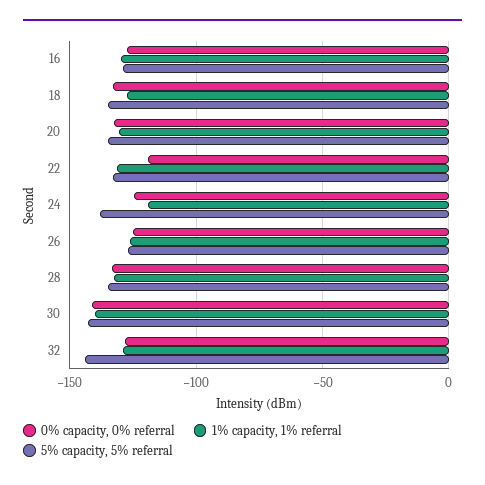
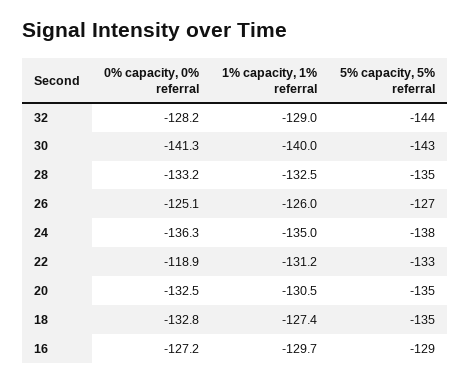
  {
    "0% capacity, 0% referral": {
      "16": -127.2,
      "18": -132.8,
      "20": -132.5,
      "22": -118.9,
-     "24": -125,
+     "24": -136.3,
      "26": -125.1,
      "28": -133.2,
      "30": -141.3,
      "32": -128.2
    },
    "1% capacity, 1% referral": {
      "16": -129.7,
      "18": -127.4,
      "20": -130.5,
      "22": -131.2,
-     "24": -120,
+     "24": -135,
      "26": -126,
      "28": -132.5,
      "30": -140,
      "32": -129
    },
    "5% capacity, 5% referral": {
      "16": -129,
      "18": -135,
      "20": -135,
      "22": -133,
      "24": -138,
      "26": -127,
      "28": -135,
      "30": -143,
      "32": -144
    }
  }

